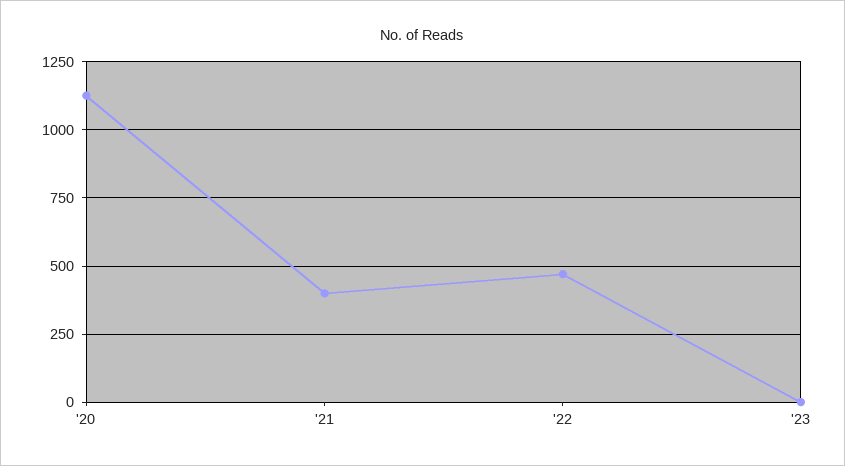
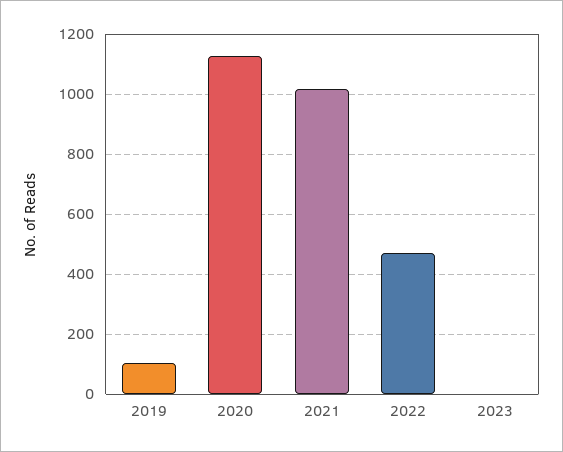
  {
    "'20": 1120,
-   "'21": 400,
+   "'21": 1020,
    "'22": 480,
-   "'23": 0
+   "'23": 0,
+   "2019": 100
  }

